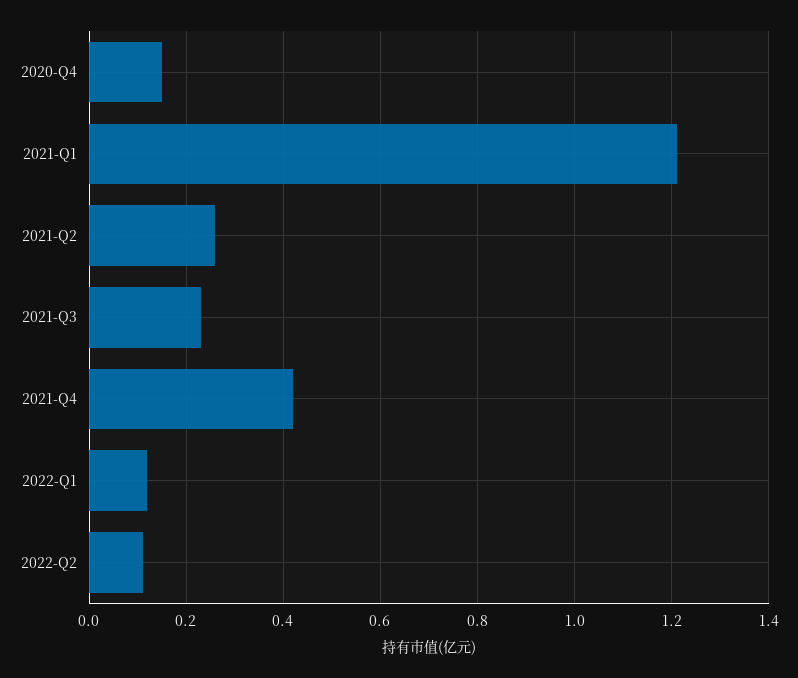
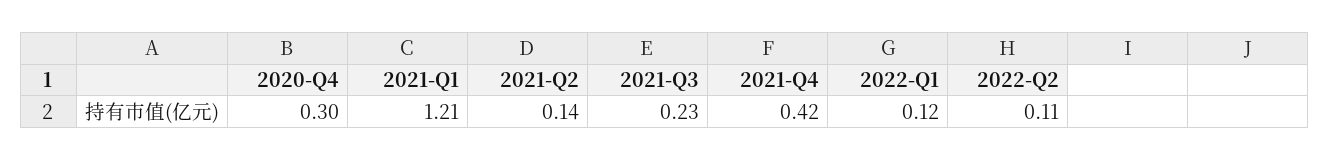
  {
-   "2020-Q4": 0.15,
+   "2020-Q4": 0.3,
    "2021-Q1": 1.21,
-   "2021-Q2": 0.25,
+   "2021-Q2": 0.14,
    "2021-Q3": 0.23,
    "2021-Q4": 0.42,
    "2022-Q1": 0.12,
    "2022-Q2": 0.11
  }

